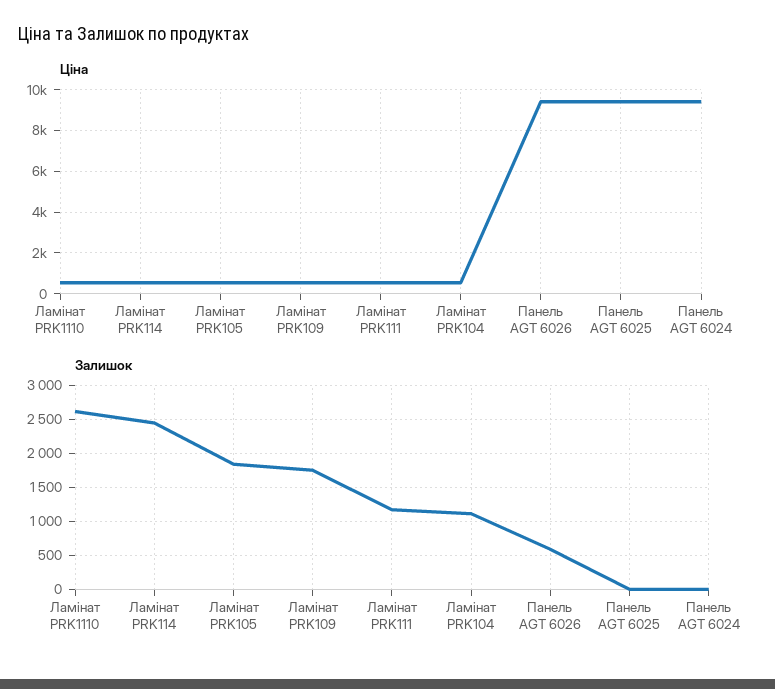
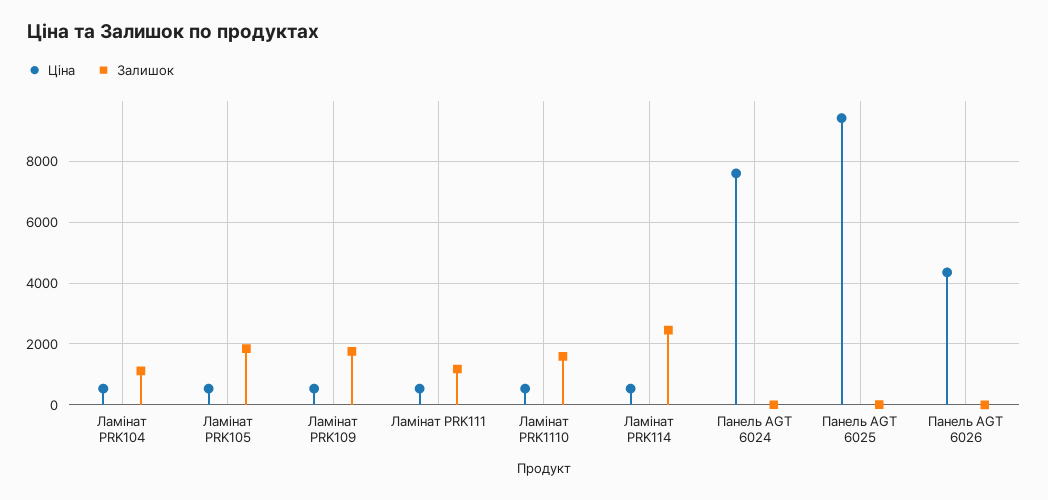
  {
    "Ціна": {
      "Ламінат PRK1110": 600,
      "Ламінат PRK114": 600,
      "Ламінат PRK105": 600,
      "Ламінат PRK109": 600,
      "Ламінат PRK111": 600,
      "Ламінат PRK104": 600,
-     "Панель AGT 6026": 9500,
+     "Панель AGT 6026": 4400,
      "Панель AGT 6025": 9400,
-     "Панель AGT 6024": 9500
+     "Панель AGT 6024": 7600
    },
    "Залишок": {
-     "Ламінат PRK1110": 2600,
+     "Ламінат PRK1110": 1600,
      "Ламінат PRK114": 2500,
      "Ламінат PRK105": 1800,
      "Ламінат PRK109": 1800,
      "Ламінат PRK111": 1200,
      "Ламінат PRK104": 1100,
-     "Панель AGT 6026": 600,
+     "Панель AGT 6026": 0,
      "Панель AGT 6025": 0,
      "Панель AGT 6024": 0
    }
  }

